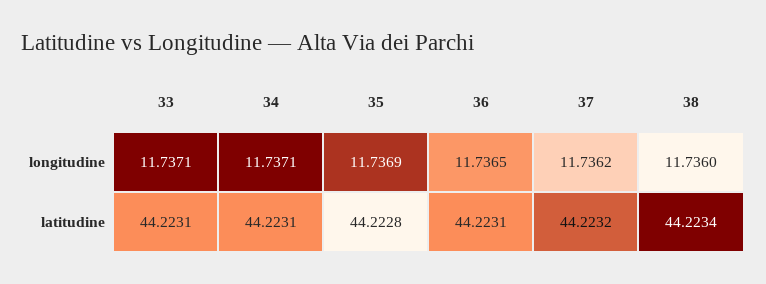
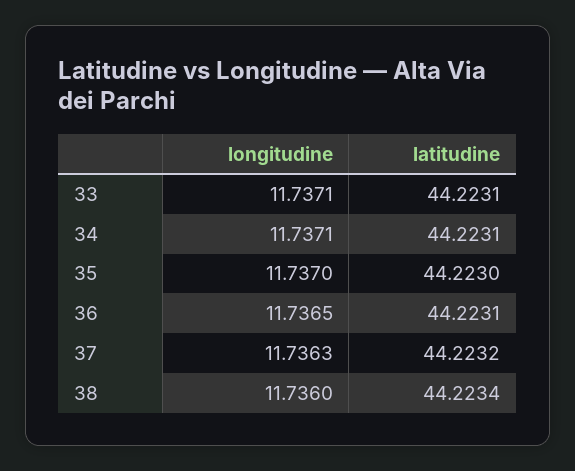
  {
    "33": {
      "longitudine": 11.7371,
      "latitudine": 44.2231
    },
    "34": {
      "longitudine": 11.7371,
      "latitudine": 44.2231
    },
    "35": {
-     "longitudine": 11.7369,
+     "longitudine": 11.737,
-     "latitudine": 44.2228
+     "latitudine": 44.223
    },
    "36": {
      "longitudine": 11.7365,
      "latitudine": 44.2231
    },
    "37": {
-     "longitudine": 11.7362,
+     "longitudine": 11.7363,
      "latitudine": 44.2232
    },
    "38": {
      "longitudine": 11.736,
      "latitudine": 44.2234
    }
  }

